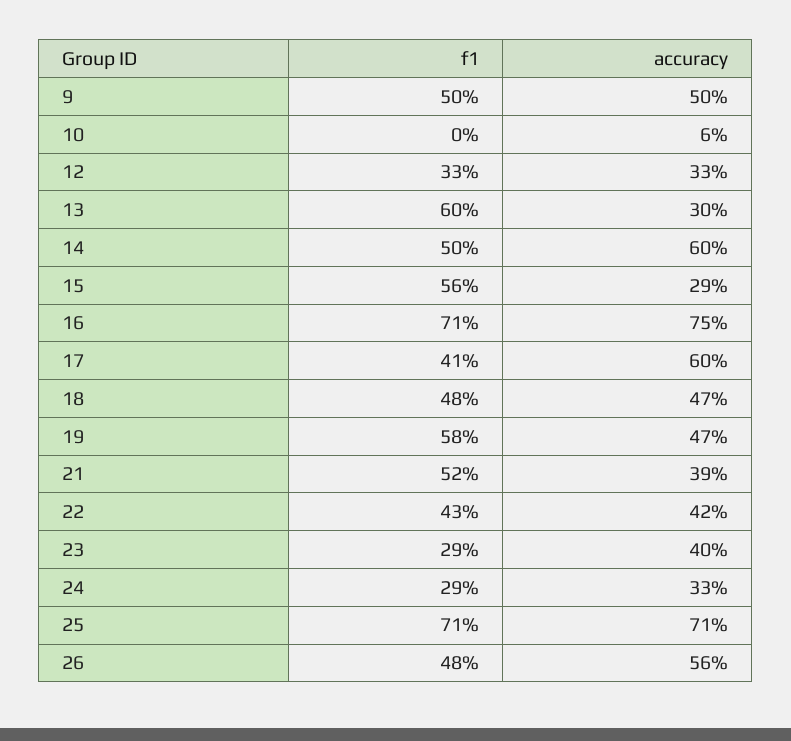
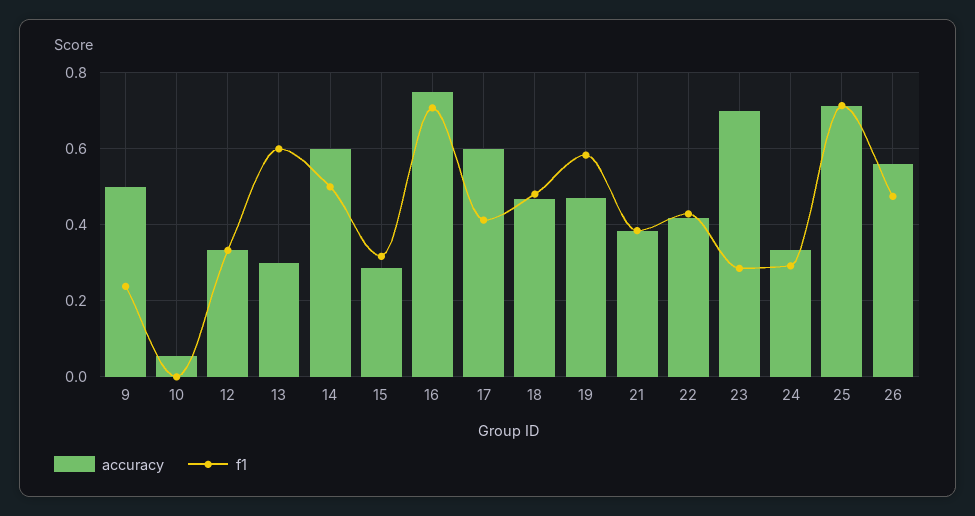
  {
    "f1": {
-     "9": 0.5,
+     "9": 0.24,
      "10": 0,
      "12": 0.33,
      "13": 0.6,
      "14": 0.5,
-     "15": 0.56,
+     "15": 0.32,
      "16": 0.71,
      "17": 0.41,
      "18": 0.48,
      "19": 0.58,
-     "21": 0.52,
+     "21": 0.38,
      "22": 0.43,
      "23": 0.29,
      "24": 0.29,
      "25": 0.71,
      "26": 0.48
    },
    "accuracy": {
      "9": 0.5,
      "10": 0.06,
      "12": 0.33,
      "13": 0.3,
      "14": 0.6,
      "15": 0.29,
      "16": 0.75,
      "17": 0.6,
      "18": 0.47,
      "19": 0.47,
      "21": 0.39,
      "22": 0.42,
-     "23": 0.4,
+     "23": 0.7,
      "24": 0.33,
      "25": 0.71,
      "26": 0.56
    }
  }

